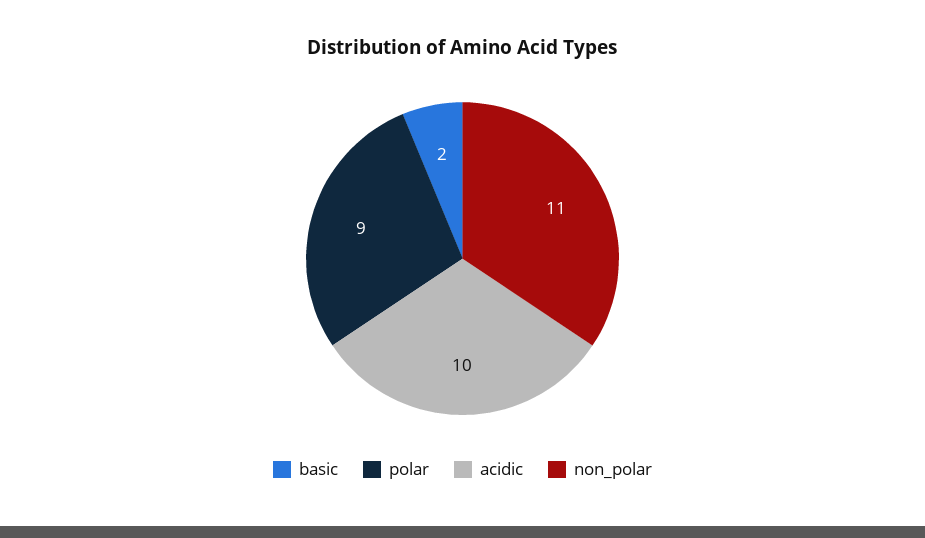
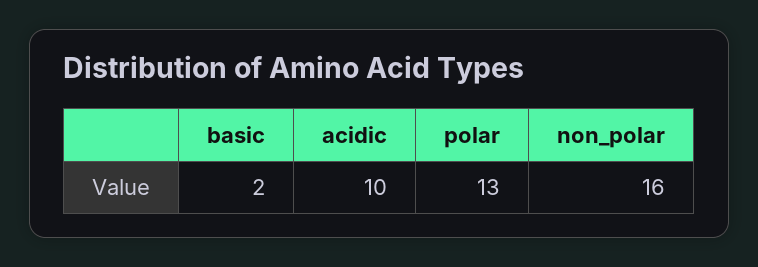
  {
    "basic": 2,
-   "polar": 9,
+   "polar": 13,
    "acidic": 10,
-   "non_polar": 11
+   "non_polar": 16
  }

